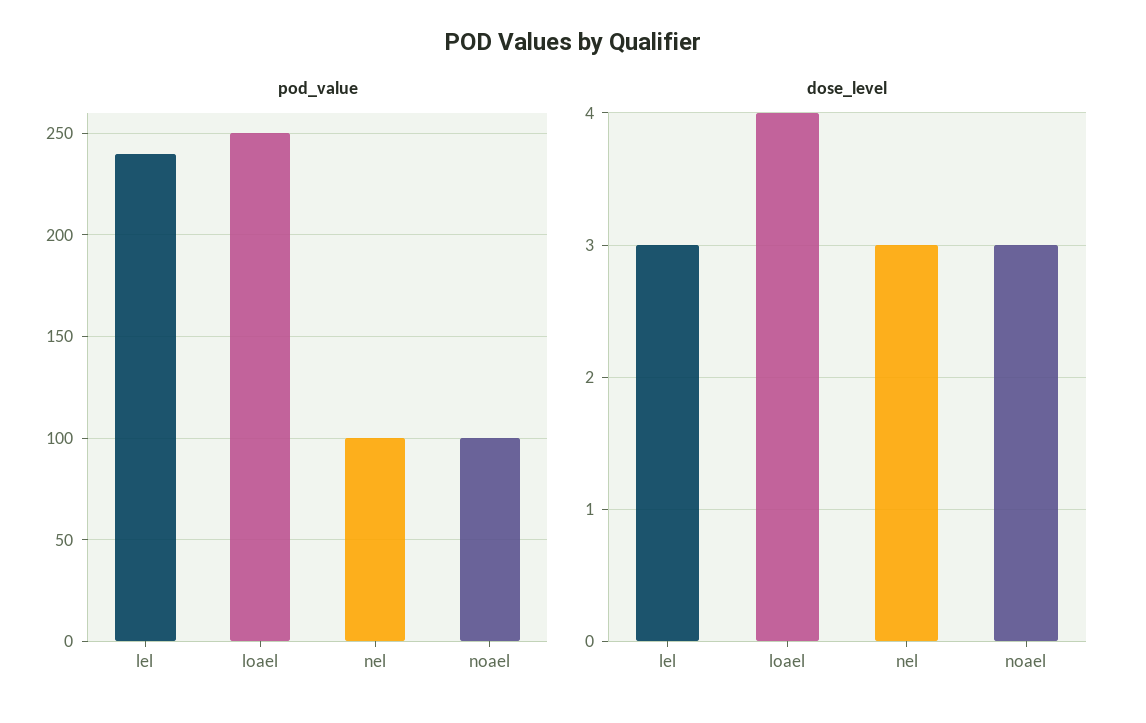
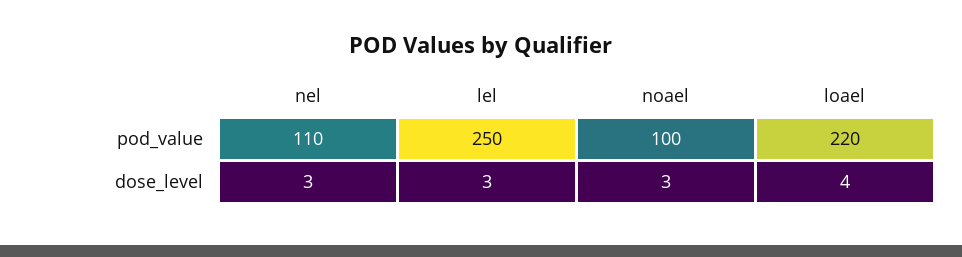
  {
    "pod_value": {
-     "lel": 240,
+     "lel": 250,
-     "loael": 250,
+     "loael": 220,
-     "nel": 100,
+     "nel": 110,
      "noael": 100
    },
    "dose_level": {
      "lel": 3,
      "loael": 4,
      "nel": 3,
      "noael": 3
    }
  }

